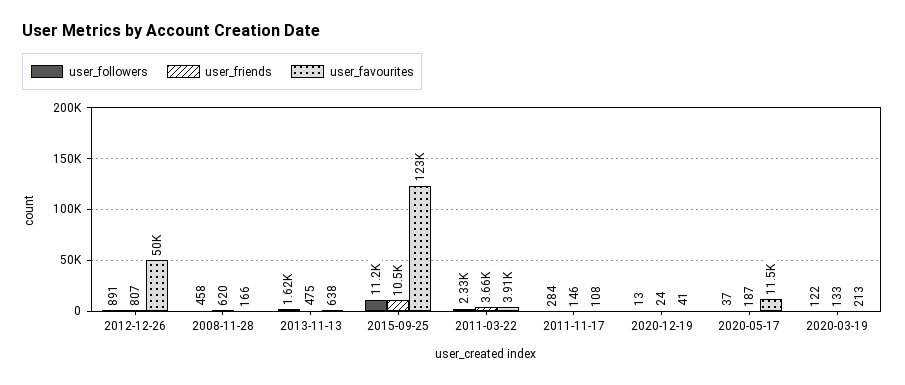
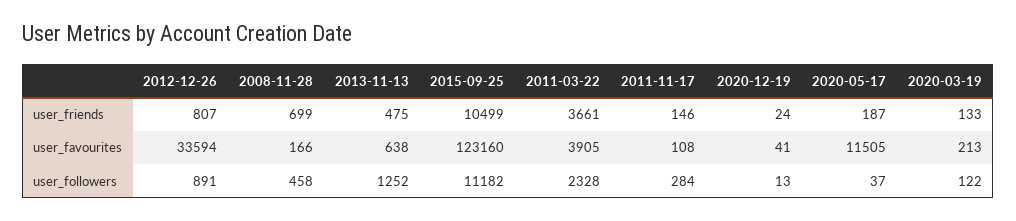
  {
    "user_followers": {
      "2012-12-26": 891,
      "2008-11-28": 458,
-     "2013-11-13": 1620,
+     "2013-11-13": 1252,
      "2015-09-25": 11182,
      "2011-03-22": 2328,
      "2011-11-17": 284,
      "2020-12-19": 13,
      "2020-05-17": 37,
      "2020-03-19": 122
    },
    "user_friends": {
      "2012-12-26": 807,
-     "2008-11-28": 620,
+     "2008-11-28": 699,
      "2013-11-13": 475,
      "2015-09-25": 10499,
      "2011-03-22": 3661,
      "2011-11-17": 146,
      "2020-12-19": 24,
      "2020-05-17": 187,
      "2020-03-19": 133
    },
    "user_favourites": {
-     "2012-12-26": 50000,
+     "2012-12-26": 33594,
      "2008-11-28": 166,
      "2013-11-13": 638,
      "2015-09-25": 123160,
      "2011-03-22": 3905,
      "2011-11-17": 108,
      "2020-12-19": 41,
      "2020-05-17": 11505,
      "2020-03-19": 213
    }
  }

